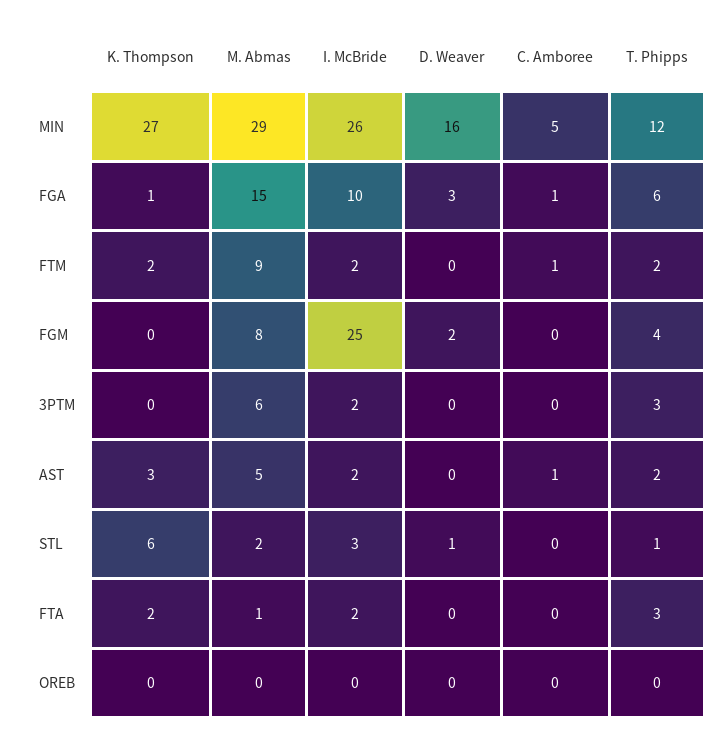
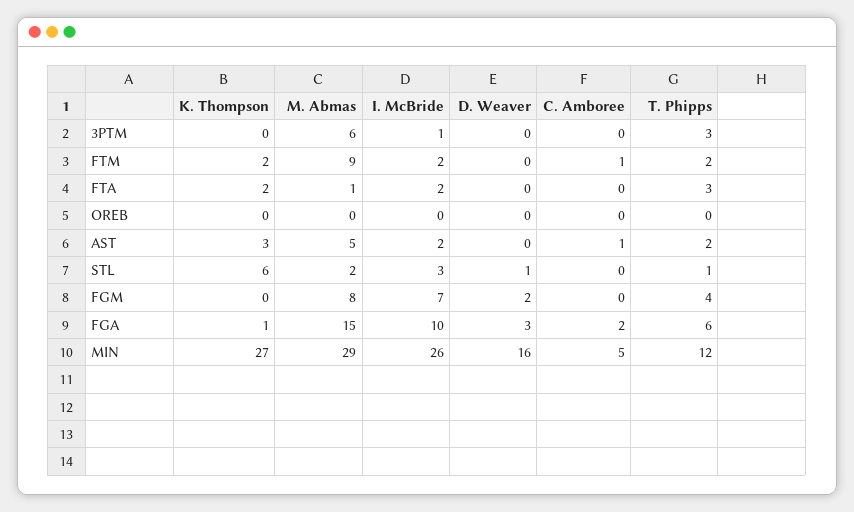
  {
    "K. Thompson": {
      "MIN": 27,
      "FGA": 1,
      "FTM": 2,
      "FGM": 0,
      "3PTM": 0,
      "AST": 3,
      "STL": 6,
      "FTA": 2,
      "OREB": 0
    },
    "M. Abmas": {
      "MIN": 29,
      "FGA": 15,
      "FTM": 9,
      "FGM": 8,
      "3PTM": 6,
      "AST": 5,
      "STL": 2,
      "FTA": 1,
      "OREB": 0
    },
    "I. McBride": {
      "MIN": 26,
      "FGA": 10,
      "FTM": 2,
-     "FGM": 25,
+     "FGM": 7,
-     "3PTM": 2,
+     "3PTM": 1,
      "AST": 2,
      "STL": 3,
      "FTA": 2,
      "OREB": 0
    },
    "D. Weaver": {
      "MIN": 16,
      "FGA": 3,
      "FTM": 0,
      "FGM": 2,
      "3PTM": 0,
      "AST": 0,
      "STL": 1,
      "FTA": 0,
      "OREB": 0
    },
    "C. Amboree": {
      "MIN": 5,
-     "FGA": 1,
+     "FGA": 2,
      "FTM": 1,
      "FGM": 0,
      "3PTM": 0,
      "AST": 1,
      "STL": 0,
      "FTA": 0,
      "OREB": 0
    },
    "T. Phipps": {
      "MIN": 12,
      "FGA": 6,
      "FTM": 2,
      "FGM": 4,
      "3PTM": 3,
      "AST": 2,
      "STL": 1,
      "FTA": 3,
      "OREB": 0
    }
  }

